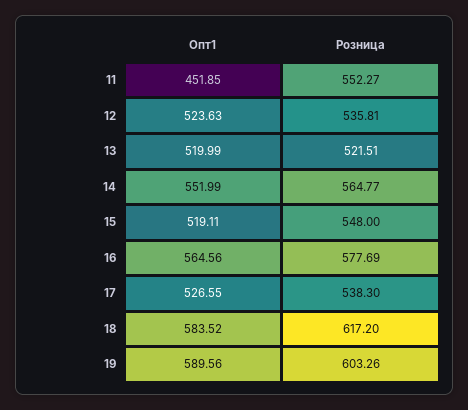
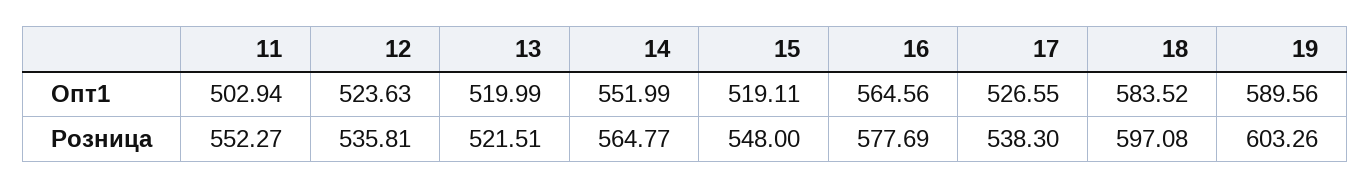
  {
    "Опт1": {
-     "11": 451.85,
+     "11": 502.94,
      "12": 523.63,
      "13": 519.99,
      "14": 551.99,
      "15": 519.11,
      "16": 564.56,
      "17": 526.55,
      "18": 583.52,
      "19": 589.56
    },
    "Розница": {
      "11": 552.27,
      "12": 535.81,
      "13": 521.51,
      "14": 564.77,
      "15": 548,
      "16": 577.69,
      "17": 538.3,
-     "18": 617.2,
+     "18": 597.08,
      "19": 603.26
    }
  }

